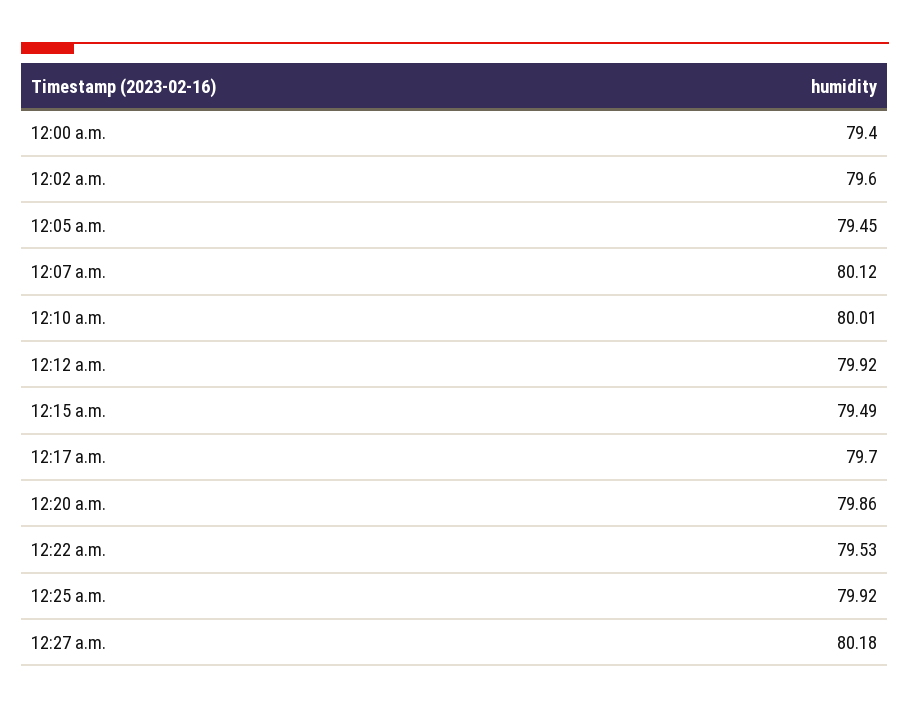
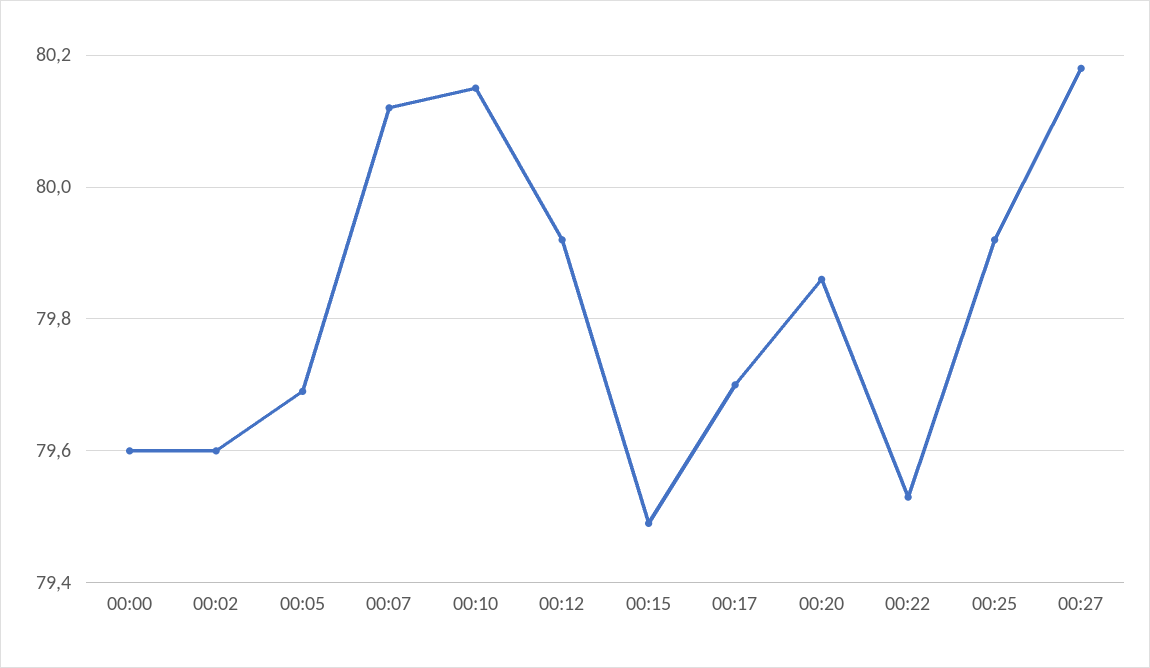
  {
-   "12:00 a.m.": 79.4,
+   "12:00 a.m.": 79.6,
    "12:02 a.m.": 79.6,
-   "12:05 a.m.": 79.45,
+   "12:05 a.m.": 79.7,
    "12:07 a.m.": 80.12,
-   "12:10 a.m.": 80.01,
+   "12:10 a.m.": 80.15,
    "12:12 a.m.": 79.92,
    "12:15 a.m.": 79.49,
    "12:17 a.m.": 79.7,
    "12:20 a.m.": 79.86,
    "12:22 a.m.": 79.53,
    "12:25 a.m.": 79.92,
    "12:27 a.m.": 80.18
  }

